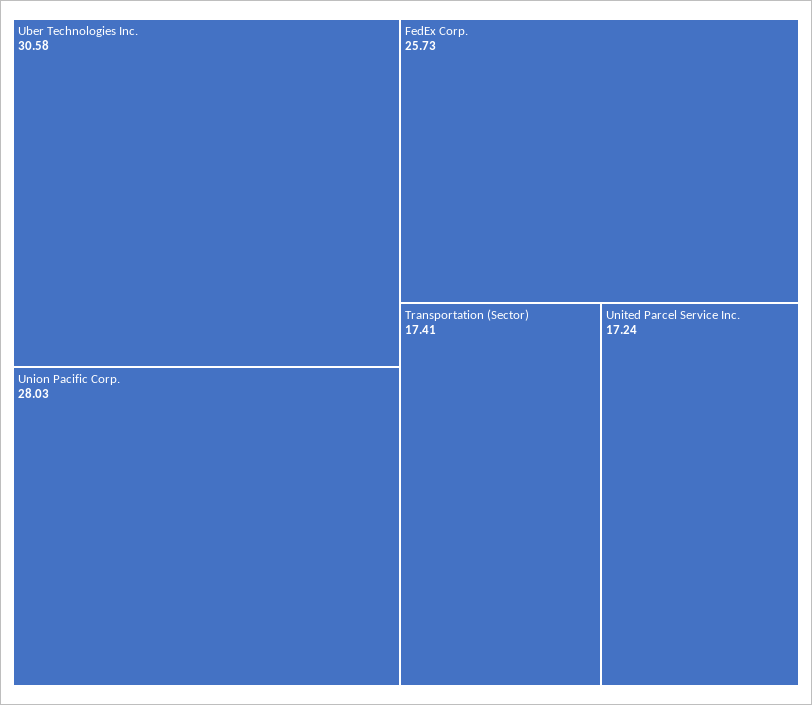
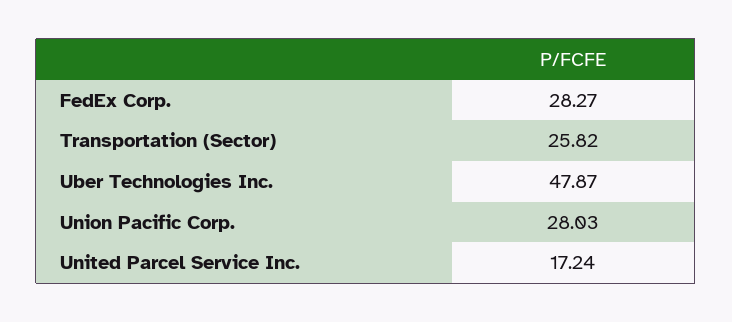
  {
-   "Uber Technologies Inc.": 30.58,
+   "Uber Technologies Inc.": 47.87,
    "Union Pacific Corp.": 28.03,
-   "FedEx Corp.": 25.73,
+   "FedEx Corp.": 28.27,
-   "Transportation (Sector)": 17.41,
+   "Transportation (Sector)": 25.82,
    "United Parcel Service Inc.": 17.24
  }

